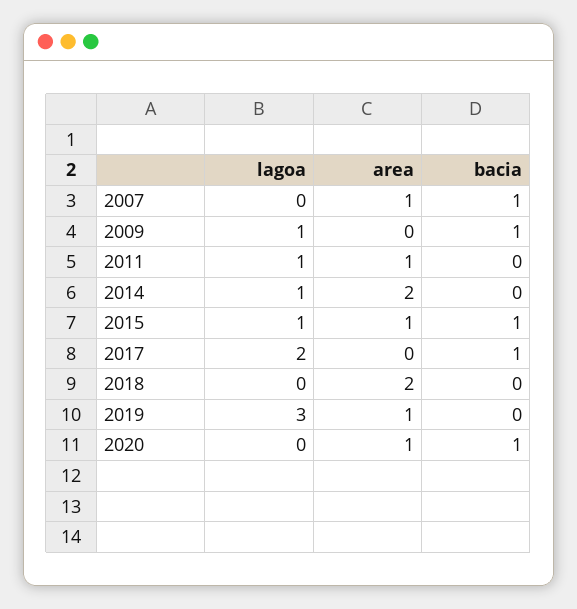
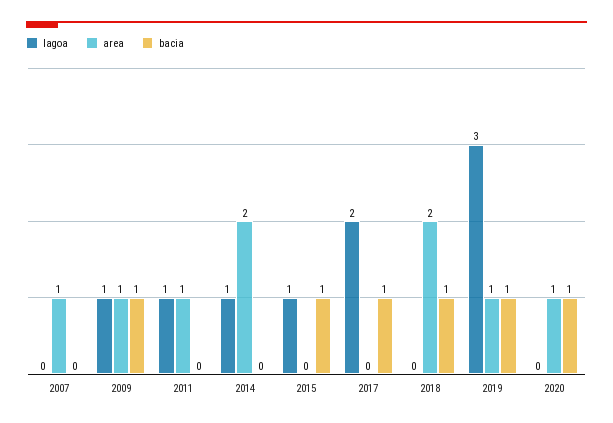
  {
    "lagoa": {
      "2007": 0,
      "2009": 1,
      "2011": 1,
      "2014": 1,
      "2015": 1,
      "2017": 2,
      "2018": 0,
      "2019": 3,
      "2020": 0
    },
    "area": {
      "2007": 1,
-     "2009": 0,
+     "2009": 1,
      "2011": 1,
      "2014": 2,
-     "2015": 1,
+     "2015": 0,
      "2017": 0,
      "2018": 2,
      "2019": 1,
      "2020": 1
    },
    "bacia": {
-     "2007": 1,
+     "2007": 0,
      "2009": 1,
      "2011": 0,
      "2014": 0,
      "2015": 1,
      "2017": 1,
-     "2018": 0,
+     "2018": 1,
-     "2019": 0,
+     "2019": 1,
      "2020": 1
    }
  }

